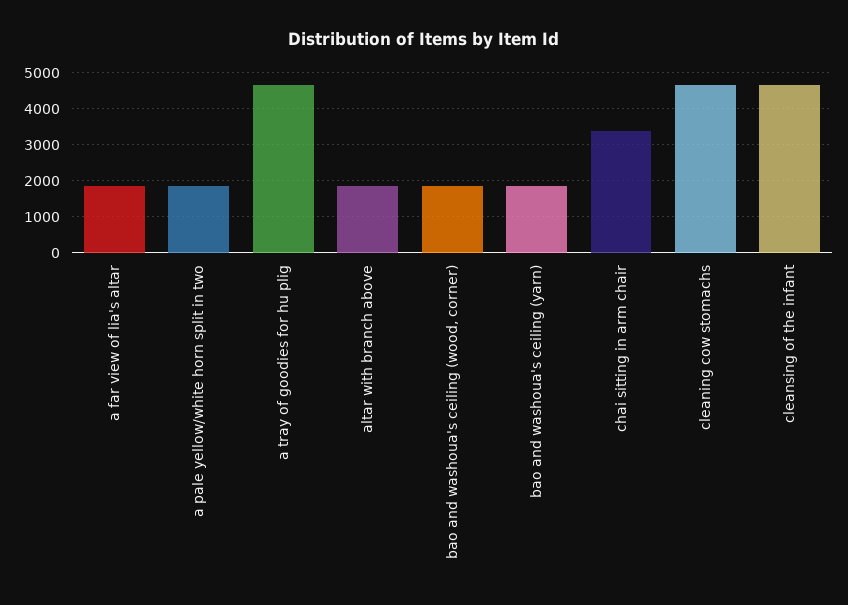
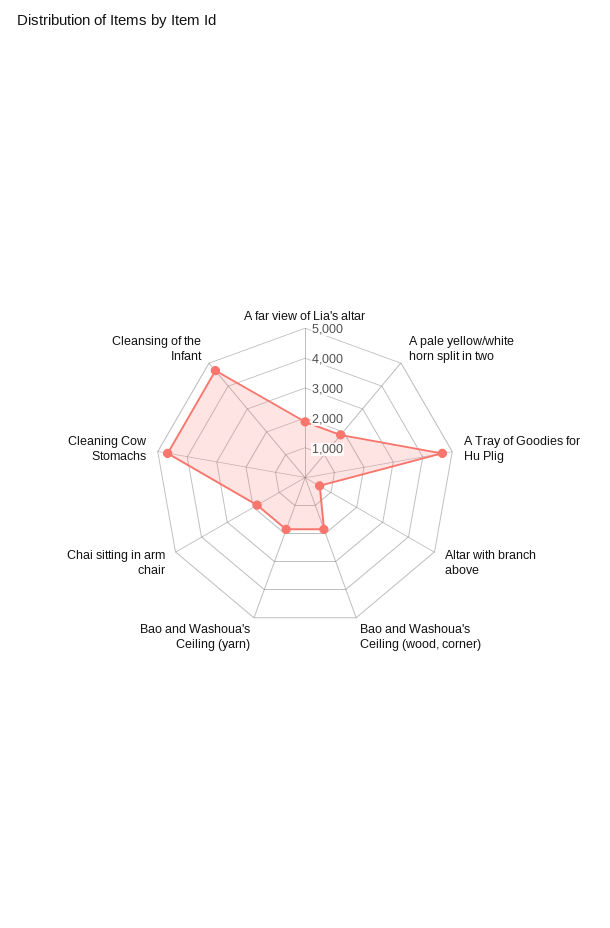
  {
    "a far view of lia's altar": 1800,
    "a pale yellow/white horn split in two": 1800,
    "a tray of goodies for hu plig": 4600,
-   "altar with branch above": 1800,
+   "altar with branch above": 500,
    "bao and washoua's ceiling (wood, corner)": 1800,
    "bao and washoua's ceiling (yarn)": 1800,
-   "chai sitting in arm chair": 3400,
+   "chai sitting in arm chair": 2000,
    "cleaning cow stomachs": 4600,
    "cleansing of the infant": 4600
  }

